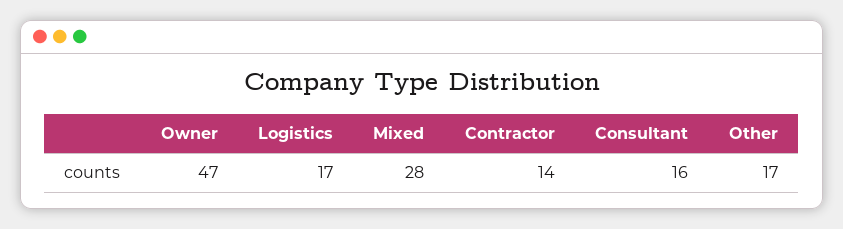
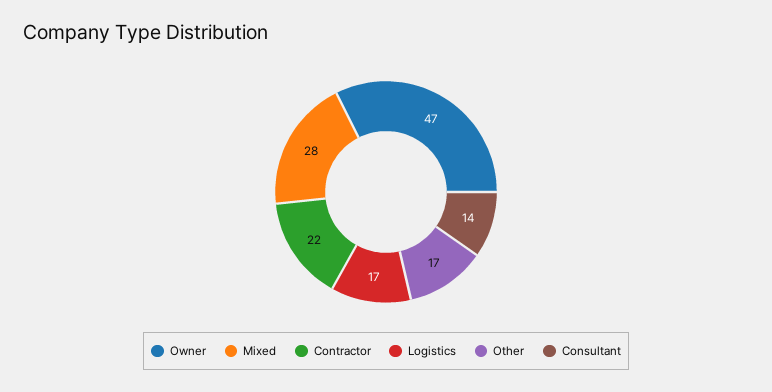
  {
    "Owner": 47,
    "Logistics": 17,
    "Mixed": 28,
-   "Contractor": 14,
+   "Contractor": 22,
-   "Consultant": 16,
+   "Consultant": 14,
    "Other": 17
  }

